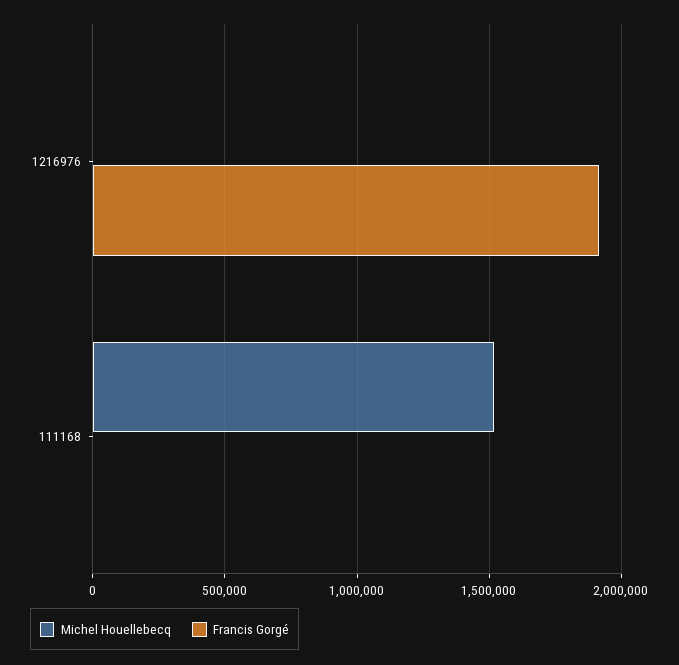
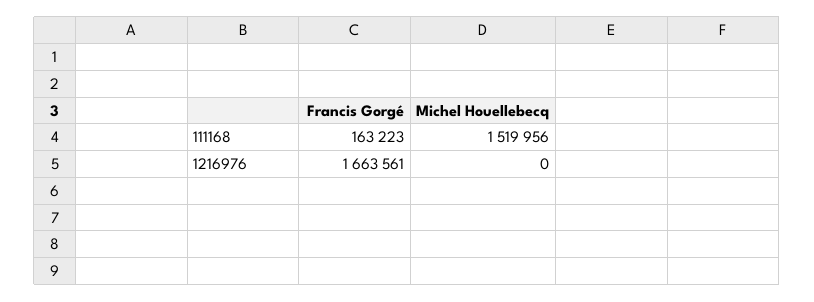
  {
    "Michel Houellebecq": {
      "1216976": 0,
      "111168": 1519956
    },
    "Francis Gorgé": {
-     "1216976": 1900000,
+     "1216976": 1663561,
-     "111168": 0
+     "111168": 163223
    }
  }

